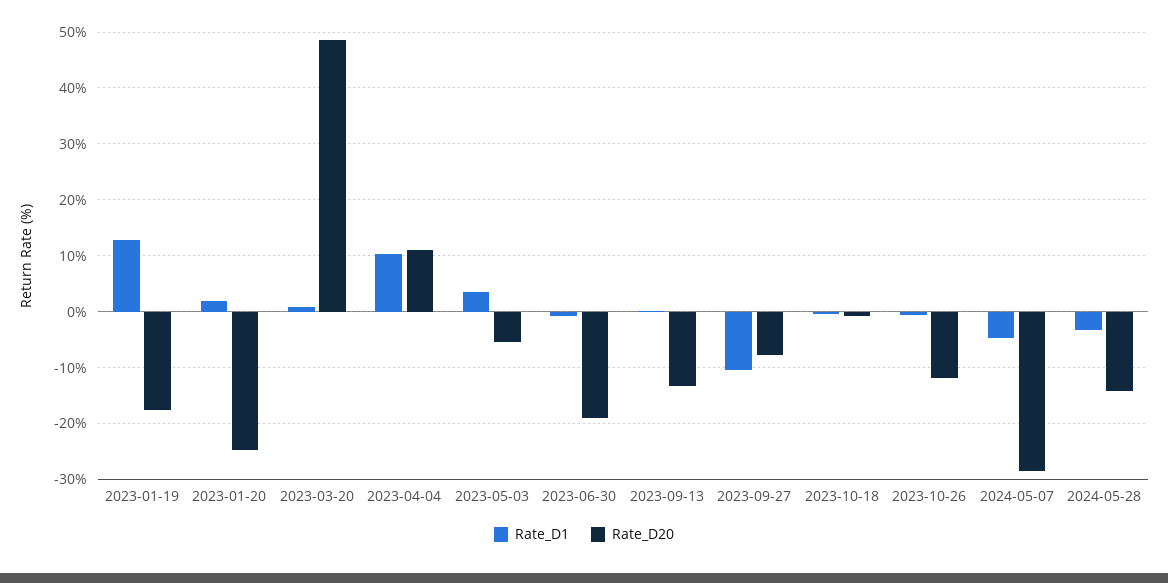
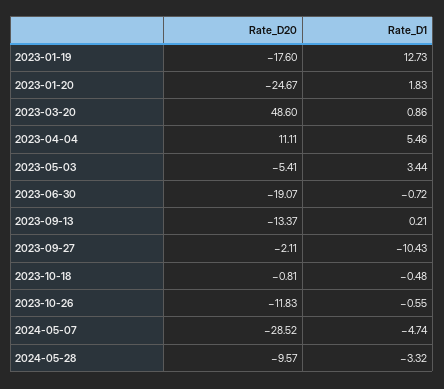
  {
    "Rate_D1": {
      "2023-01-19": 12.73,
      "2023-01-20": 1.83,
      "2023-03-20": 0.86,
-     "2023-04-04": 10,
+     "2023-04-04": 5.46,
      "2023-05-03": 3.44,
      "2023-06-30": -0.72,
      "2023-09-13": 0.21,
      "2023-09-27": -10.43,
      "2023-10-18": -0.48,
      "2023-10-26": -0.55,
      "2024-05-07": -4.74,
      "2024-05-28": -3.32
    },
    "Rate_D20": {
      "2023-01-19": -17.6,
      "2023-01-20": -24.67,
      "2023-03-20": 48.6,
      "2023-04-04": 11.11,
      "2023-05-03": -5.41,
      "2023-06-30": -19.07,
      "2023-09-13": -13.37,
-     "2023-09-27": -8,
+     "2023-09-27": -2.11,
      "2023-10-18": -0.81,
      "2023-10-26": -11.83,
      "2024-05-07": -28.52,
-     "2024-05-28": -14
+     "2024-05-28": -9.57
    }
  }

